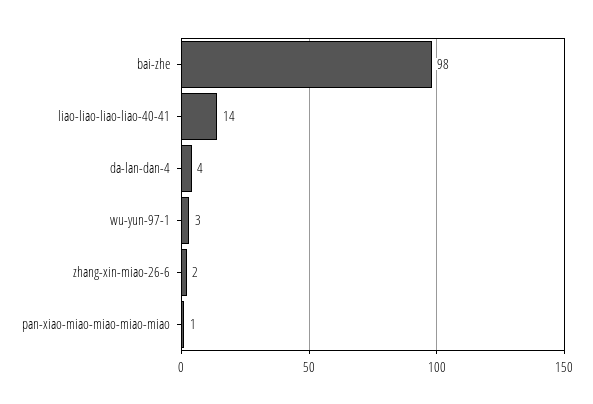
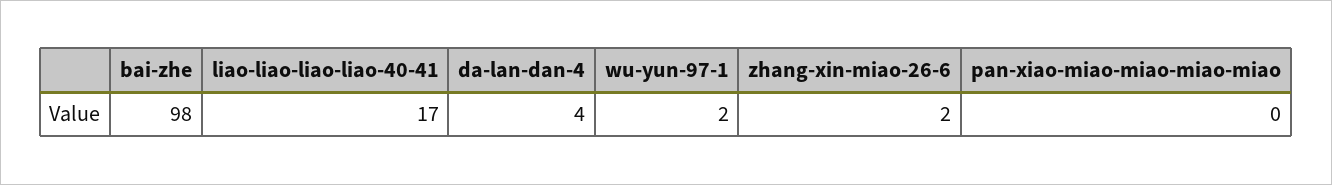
  {
    "bai-zhe": 98,
-   "liao-liao-liao-liao-40-41": 14,
+   "liao-liao-liao-liao-40-41": 17,
    "da-lan-dan-4": 4,
-   "wu-yun-97-1": 3,
+   "wu-yun-97-1": 2,
    "zhang-xin-miao-26-6": 2,
-   "pan-xiao-miao-miao-miao-miao": 1
+   "pan-xiao-miao-miao-miao-miao": 0
  }

